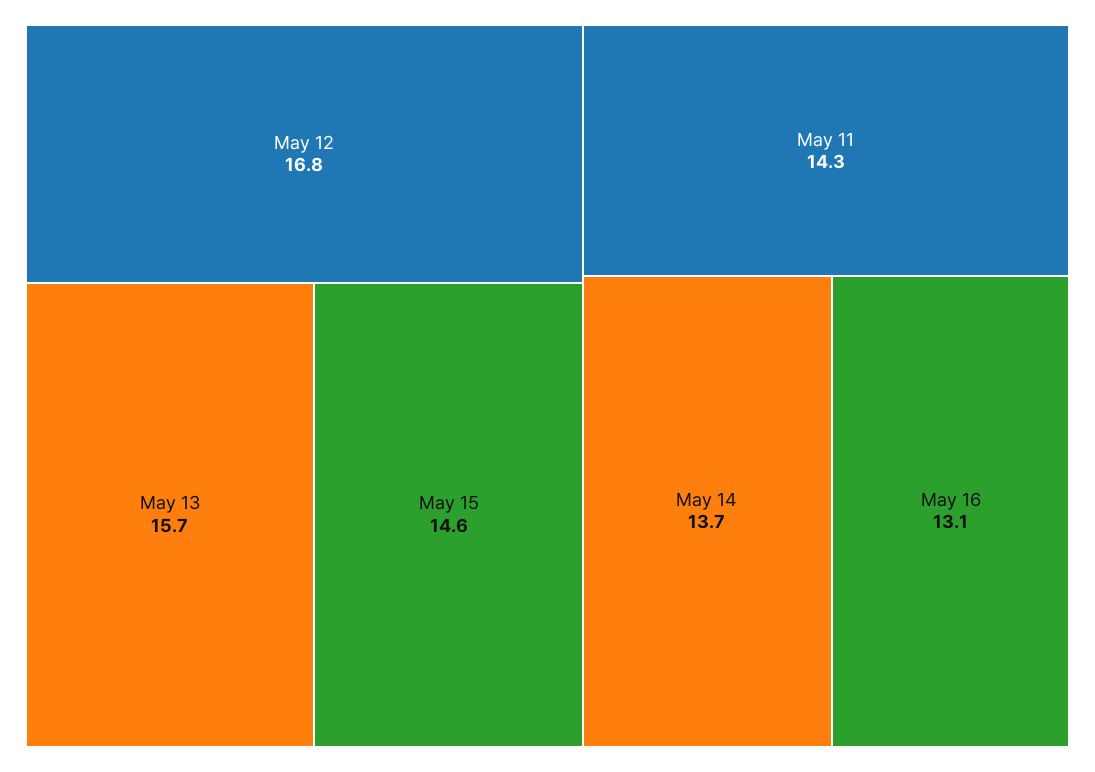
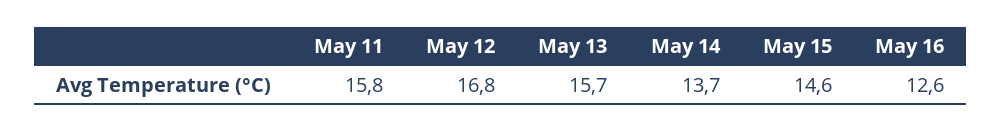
  {
    "May 12": 16.8,
    "May 13": 15.7,
    "May 15": 14.6,
-   "May 11": 14.3,
+   "May 11": 15.8,
    "May 14": 13.7,
-   "May 16": 13.1
+   "May 16": 12.6
  }

